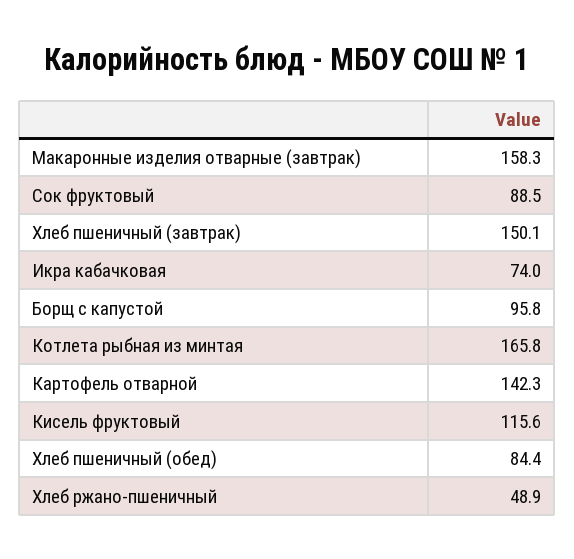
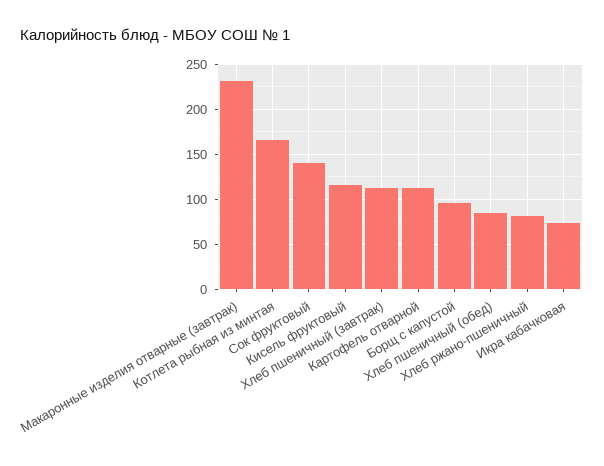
  {
-   "Макаронные изделия отварные (завтрак)": 158.3,
+   "Макаронные изделия отварные (завтрак)": 230,
-   "Сок фруктовый": 88.5,
+   "Сок фруктовый": 140,
-   "Хлеб пшеничный (завтрак)": 150.1,
+   "Хлеб пшеничный (завтрак)": 110,
    "Икра кабачковая": 74,
    "Борщ с капустой": 95.8,
    "Котлета рыбная из минтая": 165.8,
-   "Картофель отварной": 142.3,
+   "Картофель отварной": 110,
    "Кисель фруктовый": 115.6,
    "Хлеб пшеничный (обед)": 84.4,
-   "Хлеб ржано-пшеничный": 48.9
+   "Хлеб ржано-пшеничный": 80
  }

